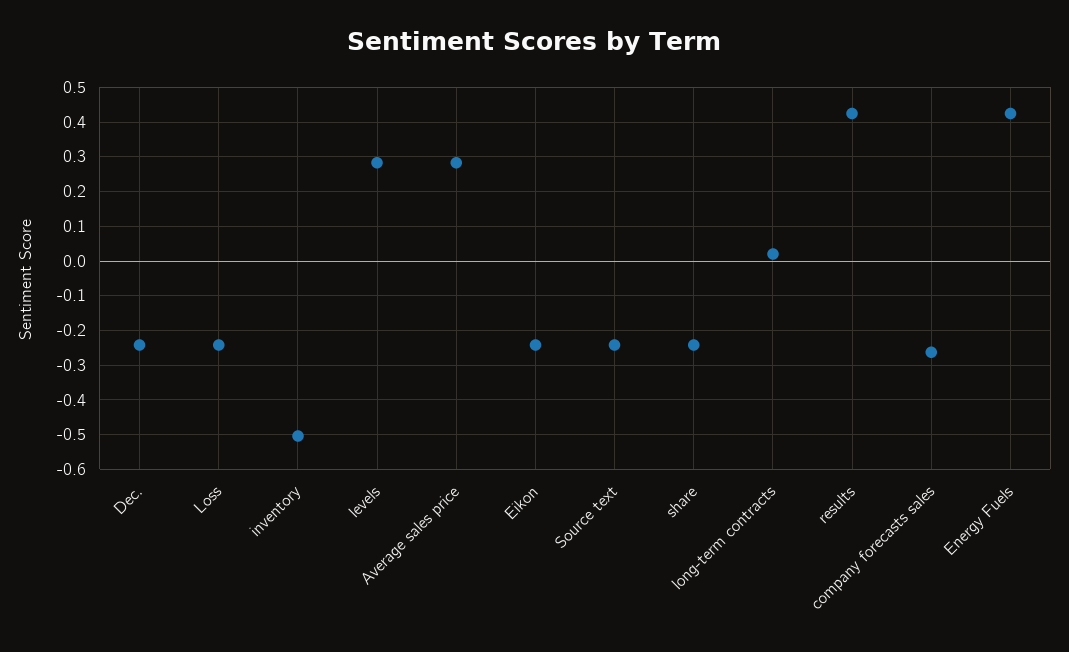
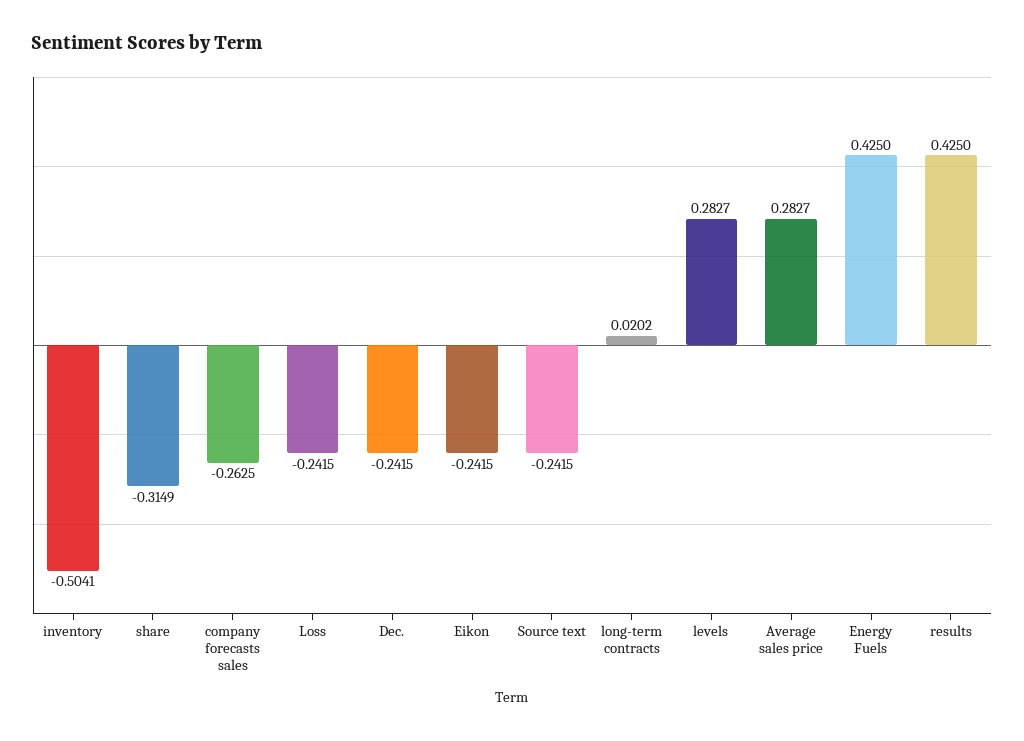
  {
    "Dec.": -0.2415,
    "Loss": -0.2415,
    "inventory": -0.5041,
    "levels": 0.2827,
    "Average sales price": 0.2827,
    "Eikon": -0.2415,
    "Source text": -0.2415,
-   "share": -0.24,
+   "share": -0.3149,
    "long-term contracts": 0.0202,
    "results": 0.425,
    "company forecasts sales": -0.2625,
    "Energy Fuels": 0.425
  }

